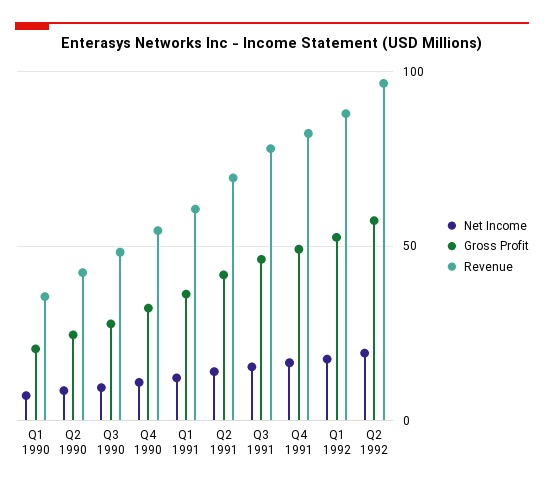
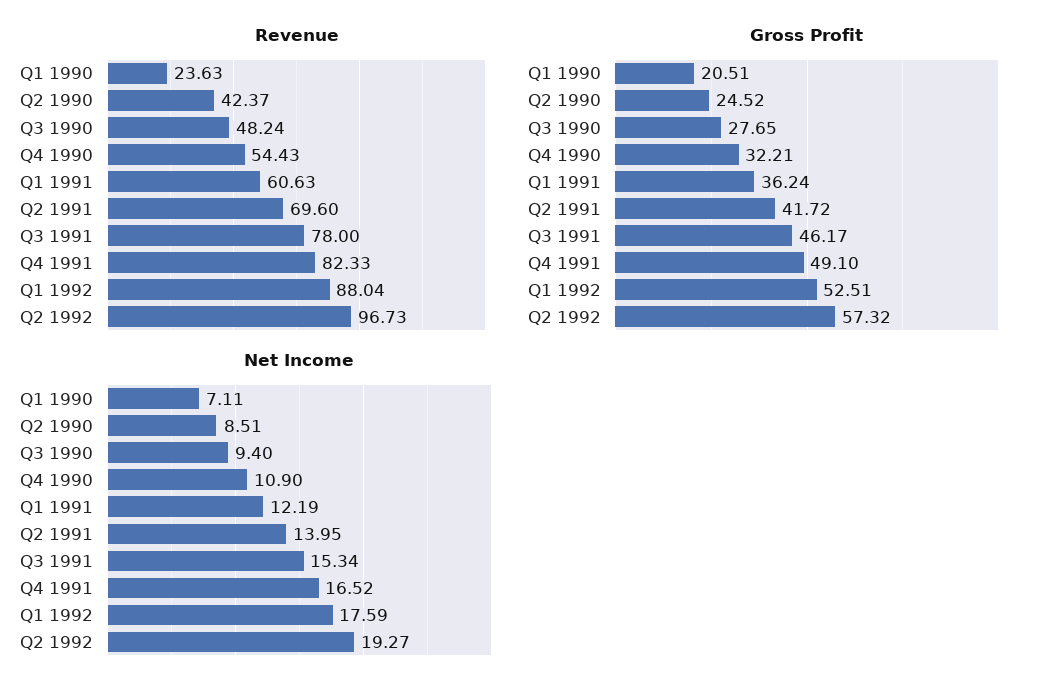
  {
    "Net Income": {
      "Q1 1990": 7.11,
      "Q2 1990": 8.51,
      "Q3 1990": 9.4,
      "Q4 1990": 10.9,
      "Q1 1991": 12.19,
      "Q2 1991": 13.95,
      "Q3 1991": 15.34,
      "Q4 1991": 16.52,
      "Q1 1992": 17.59,
      "Q2 1992": 19.27
    },
    "Gross Profit": {
      "Q1 1990": 20.51,
      "Q2 1990": 24.52,
      "Q3 1990": 27.65,
      "Q4 1990": 32.21,
      "Q1 1991": 36.24,
      "Q2 1991": 41.72,
      "Q3 1991": 46.17,
      "Q4 1991": 49.1,
      "Q1 1992": 52.51,
      "Q2 1992": 57.32
    },
    "Revenue": {
-     "Q1 1990": 35,
+     "Q1 1990": 23.63,
      "Q2 1990": 42.37,
      "Q3 1990": 48.24,
      "Q4 1990": 54.43,
      "Q1 1991": 60.63,
      "Q2 1991": 69.6,
      "Q3 1991": 78,
      "Q4 1991": 82.33,
      "Q1 1992": 88.04,
      "Q2 1992": 96.73
    }
  }

